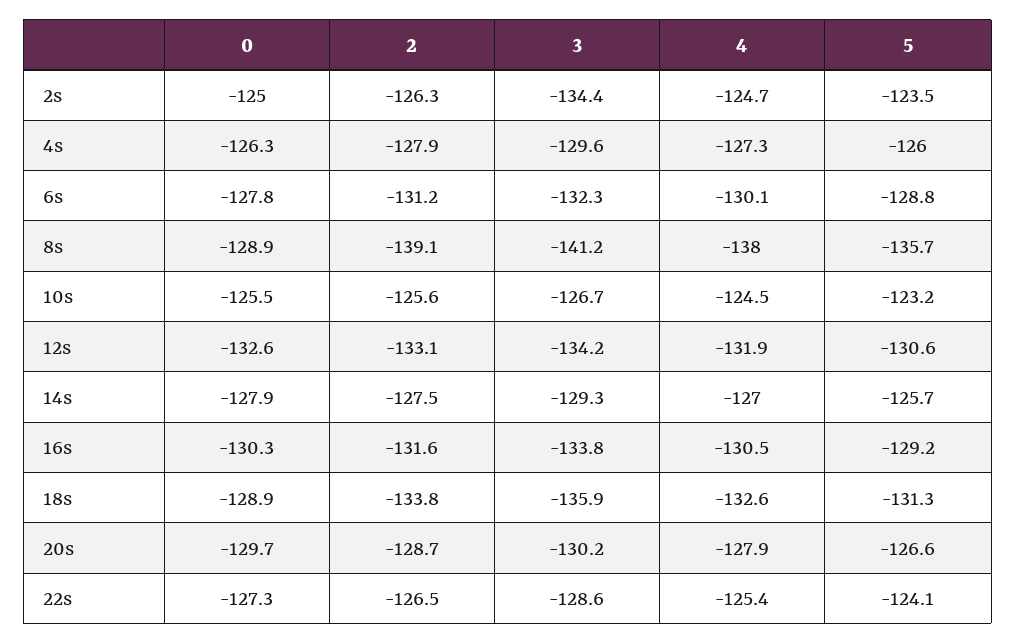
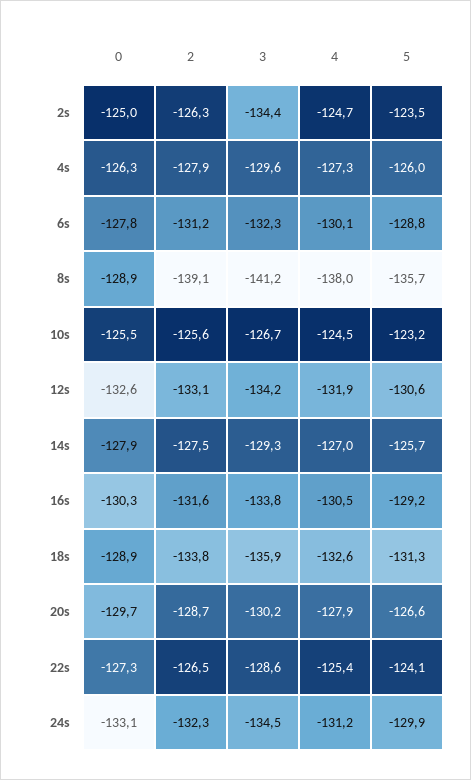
  {
    "0": {
      "2s": -125,
      "4s": -126.3,
      "6s": -127.8,
      "8s": -128.9,
      "10s": -125.5,
      "12s": -132.6,
      "14s": -127.9,
      "16s": -130.3,
      "18s": -128.9,
      "20s": -129.7,
-     "22s": -127.3
+     "22s": -127.3,
+     "24s": -133.1
    },
    "2": {
      "2s": -126.3,
      "4s": -127.9,
      "6s": -131.2,
      "8s": -139.1,
      "10s": -125.6,
      "12s": -133.1,
      "14s": -127.5,
      "16s": -131.6,
      "18s": -133.8,
      "20s": -128.7,
-     "22s": -126.5
+     "22s": -126.5,
+     "24s": -132.3
    },
    "3": {
      "2s": -134.4,
      "4s": -129.6,
      "6s": -132.3,
      "8s": -141.2,
      "10s": -126.7,
      "12s": -134.2,
      "14s": -129.3,
      "16s": -133.8,
      "18s": -135.9,
      "20s": -130.2,
-     "22s": -128.6
+     "22s": -128.6,
+     "24s": -134.5
    },
    "4": {
      "2s": -124.7,
      "4s": -127.3,
      "6s": -130.1,
      "8s": -138,
      "10s": -124.5,
      "12s": -131.9,
      "14s": -127,
      "16s": -130.5,
      "18s": -132.6,
      "20s": -127.9,
-     "22s": -125.4
+     "22s": -125.4,
+     "24s": -131.2
    },
    "5": {
      "2s": -123.5,
      "4s": -126,
      "6s": -128.8,
      "8s": -135.7,
      "10s": -123.2,
      "12s": -130.6,
      "14s": -125.7,
      "16s": -129.2,
      "18s": -131.3,
      "20s": -126.6,
-     "22s": -124.1
+     "22s": -124.1,
+     "24s": -129.9
    }
  }

